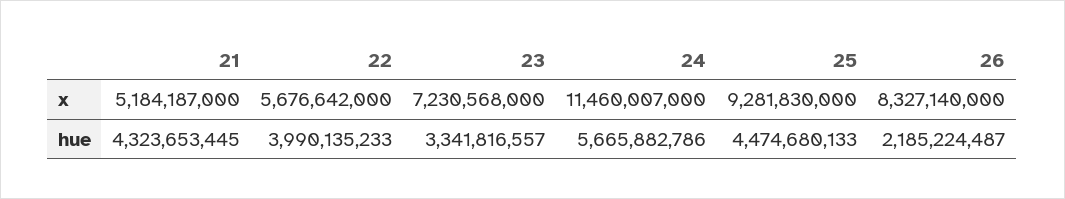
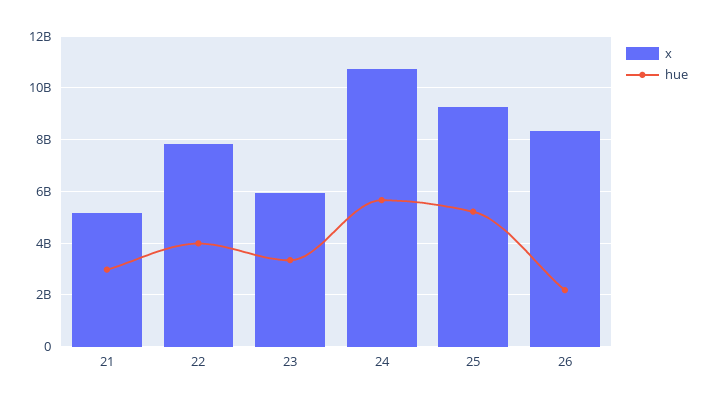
  {
    "x": {
      "21": 5184187000,
-     "22": 5676642000,
+     "22": 7750000000,
-     "23": 7230568000,
+     "23": 6000000000,
-     "24": 11460007000,
+     "24": 10750000000,
      "25": 9281830000,
      "26": 8327140000
    },
    "hue": {
-     "21": 4323653445,
+     "21": 3000000000,
      "22": 3990135233,
      "23": 3341816557,
      "24": 5665882786,
-     "25": 4474680133,
+     "25": 5250000000,
      "26": 2185224487
    }
  }

